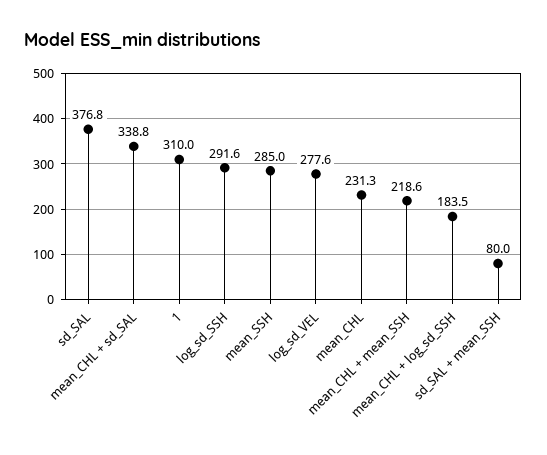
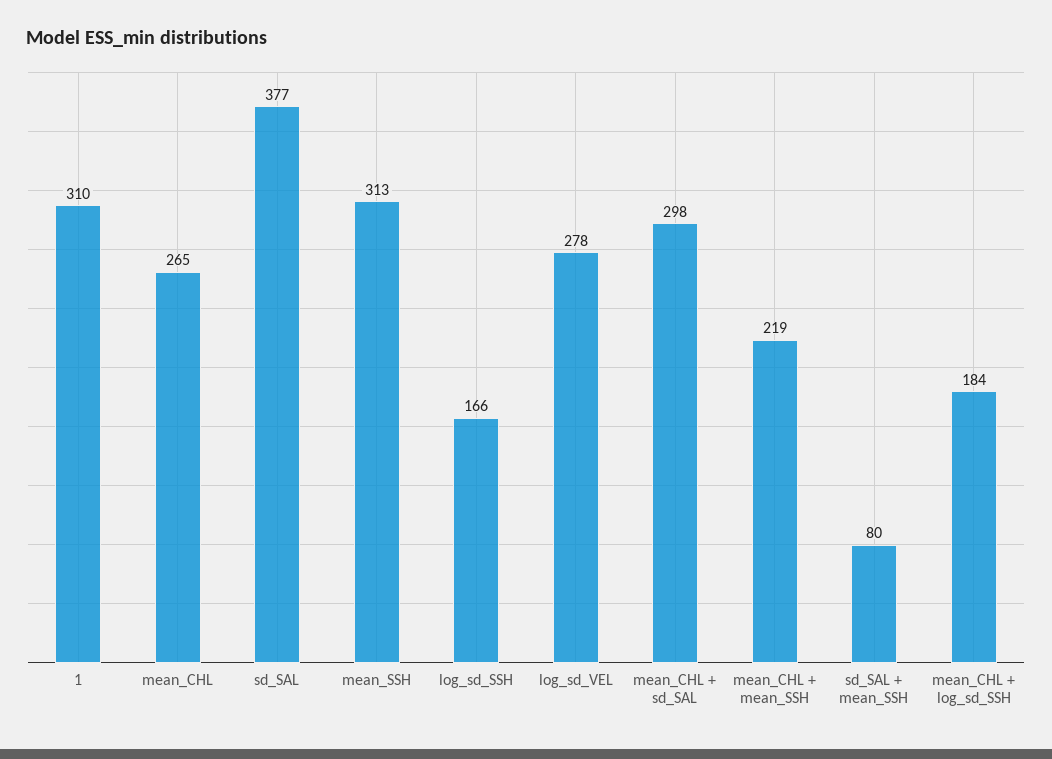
  {
    "sd_SAL": 376.8,
-   "mean_CHL + sd_SAL": 338.8,
+   "mean_CHL + sd_SAL": 298,
    "1": 310,
-   "log_sd_SSH": 291.6,
+   "log_sd_SSH": 166,
-   "mean_SSH": 285,
+   "mean_SSH": 313,
    "log_sd_VEL": 277.6,
-   "mean_CHL": 231.3,
+   "mean_CHL": 265,
    "mean_CHL + mean_SSH": 218.6,
    "mean_CHL + log_sd_SSH": 183.5,
    "sd_SAL + mean_SSH": 80
  }

